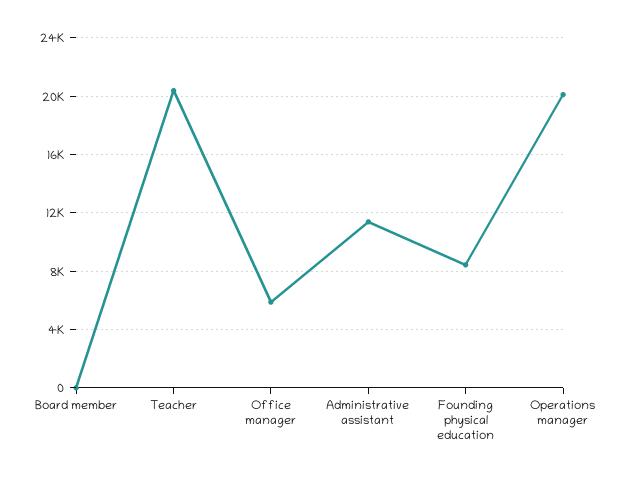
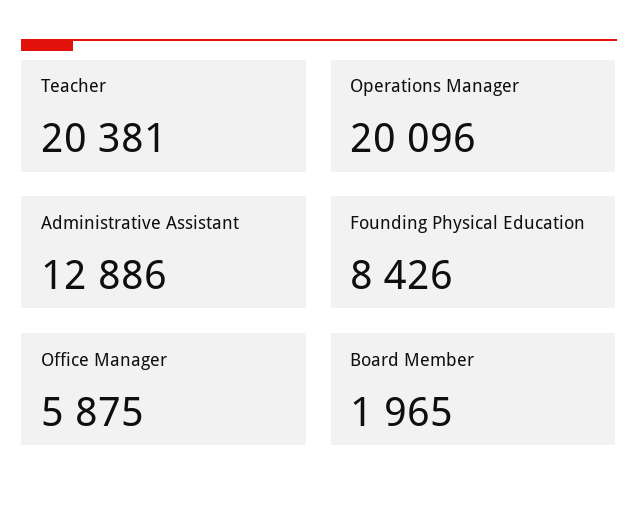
  {
-   "Board member": 0,
+   "Board member": 1965,
    "Teacher": 20381,
    "Office manager": 5875,
-   "Administrative assistant": 11500,
+   "Administrative assistant": 12886,
    "Founding physical education": 8426,
    "Operations manager": 20096
  }

